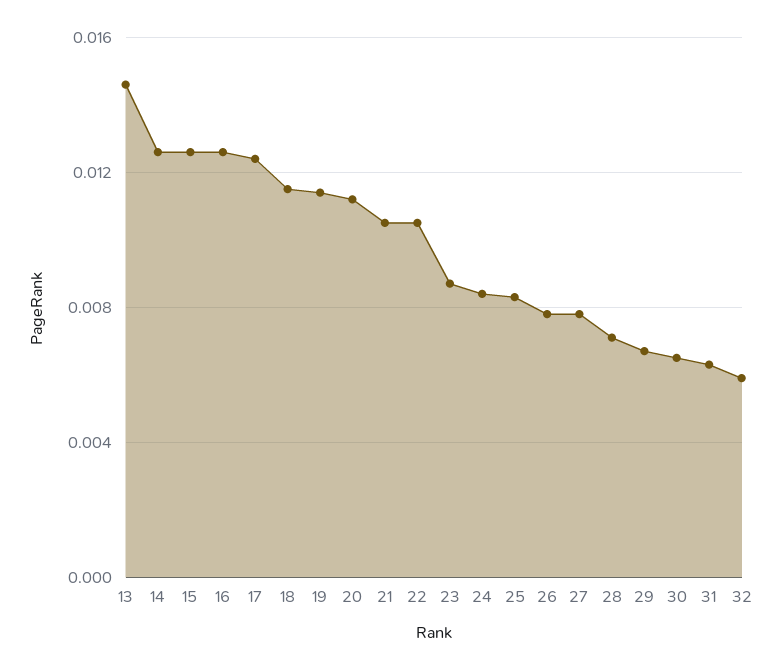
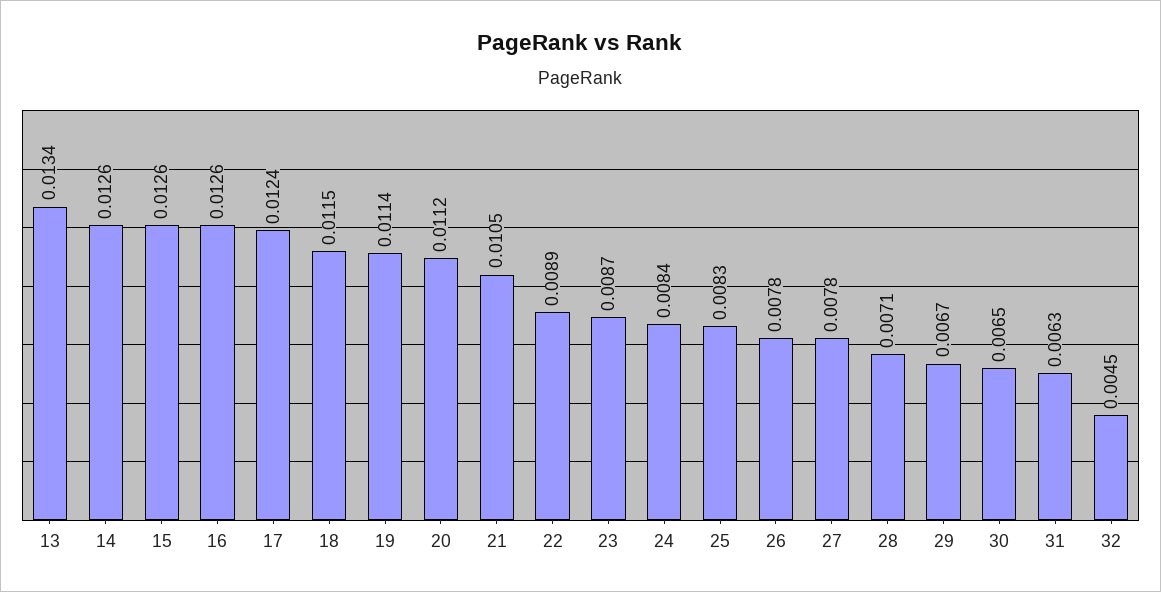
  {
-   "13": 0.0145,
+   "13": 0.0134,
    "14": 0.0126,
    "15": 0.0126,
    "16": 0.0126,
    "17": 0.0124,
    "18": 0.0115,
    "19": 0.0114,
    "20": 0.0112,
    "21": 0.0105,
-   "22": 0.0105,
+   "22": 0.0089,
    "23": 0.0087,
    "24": 0.0084,
    "25": 0.0083,
    "26": 0.0078,
    "27": 0.0078,
    "28": 0.0071,
    "29": 0.0067,
    "30": 0.0065,
    "31": 0.0063,
-   "32": 0.006
+   "32": 0.0045
  }

